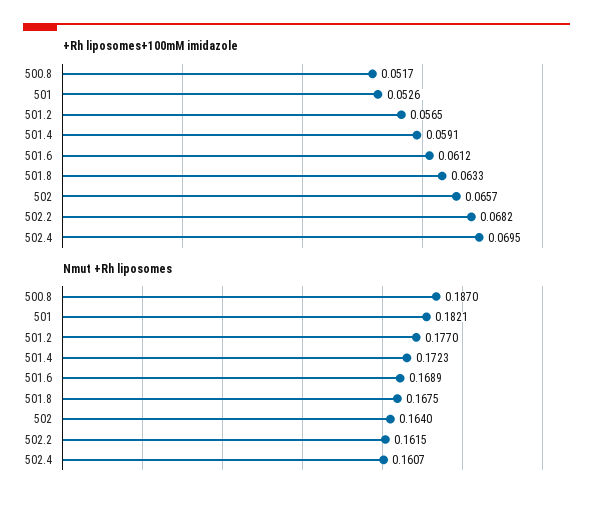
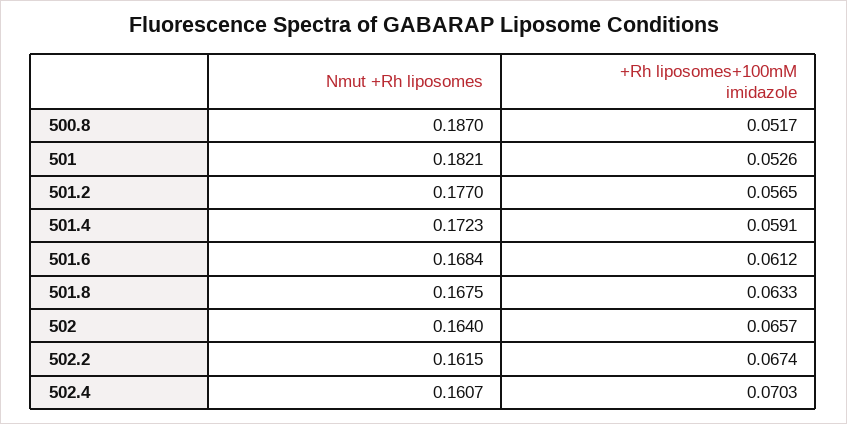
  {
    "+Rh liposomes+100mM imidazole": {
      "500.8": 0.0517,
      "501": 0.0526,
      "501.2": 0.0565,
      "501.4": 0.0591,
      "501.6": 0.0612,
      "501.8": 0.0633,
      "502": 0.0657,
-     "502.2": 0.0682,
+     "502.2": 0.0674,
-     "502.4": 0.0695
+     "502.4": 0.0703
    },
    "Nmut +Rh liposomes": {
      "500.8": 0.187,
      "501": 0.1821,
      "501.2": 0.177,
      "501.4": 0.1723,
-     "501.6": 0.1689,
+     "501.6": 0.1684,
      "501.8": 0.1675,
      "502": 0.164,
      "502.2": 0.1615,
      "502.4": 0.1607
    }
  }

